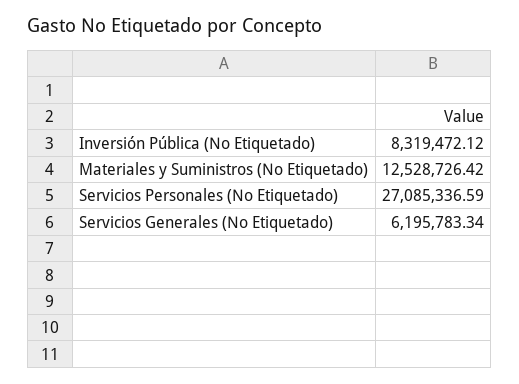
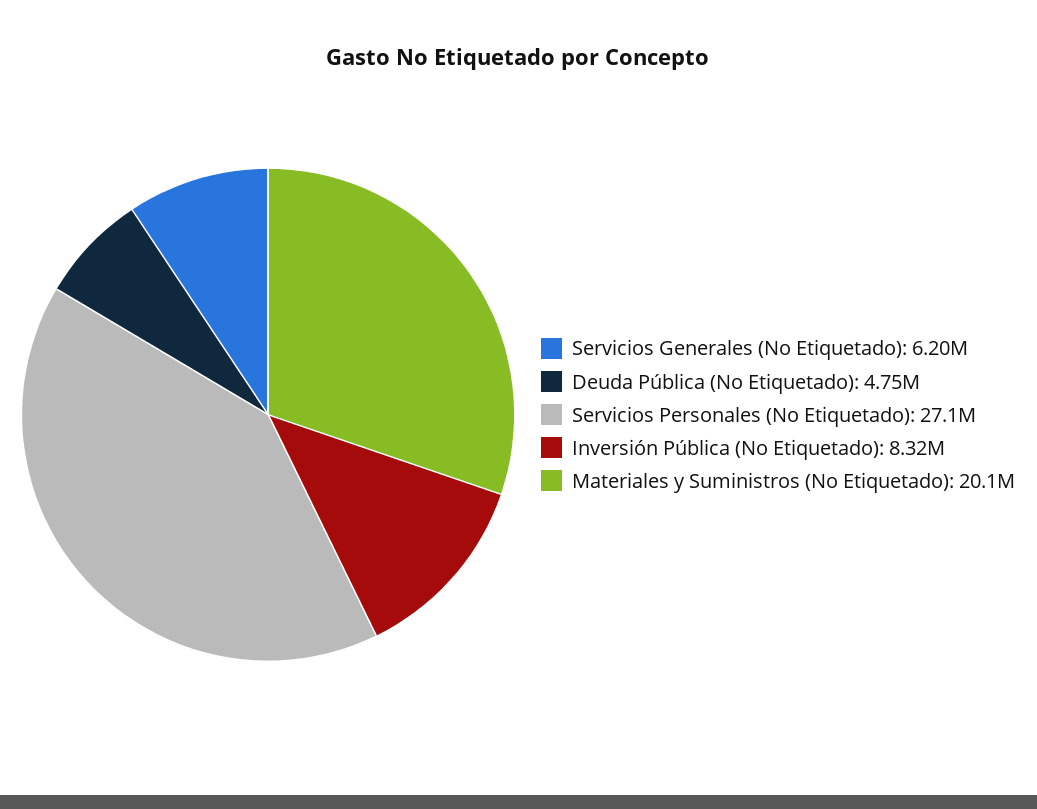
  {
    "Inversión Pública (No Etiquetado)": 8319472.12,
-   "Materiales y Suministros (No Etiquetado)": 12528726.42,
+   "Materiales y Suministros (No Etiquetado)": 20100000,
    "Servicios Personales (No Etiquetado)": 27085336.59,
-   "Servicios Generales (No Etiquetado)": 6195783.34
+   "Servicios Generales (No Etiquetado)": 6195783.34,
+   "Deuda Pública (No Etiquetado)": 4750000
  }

